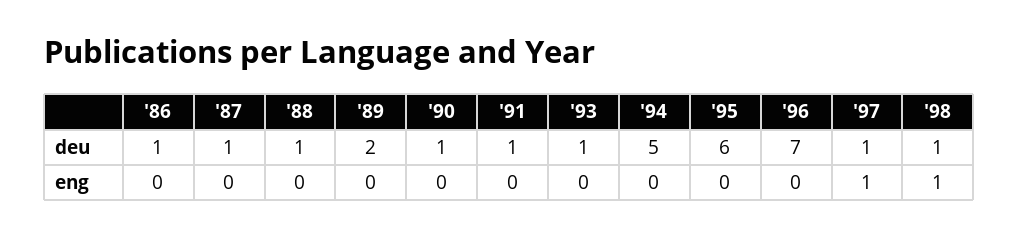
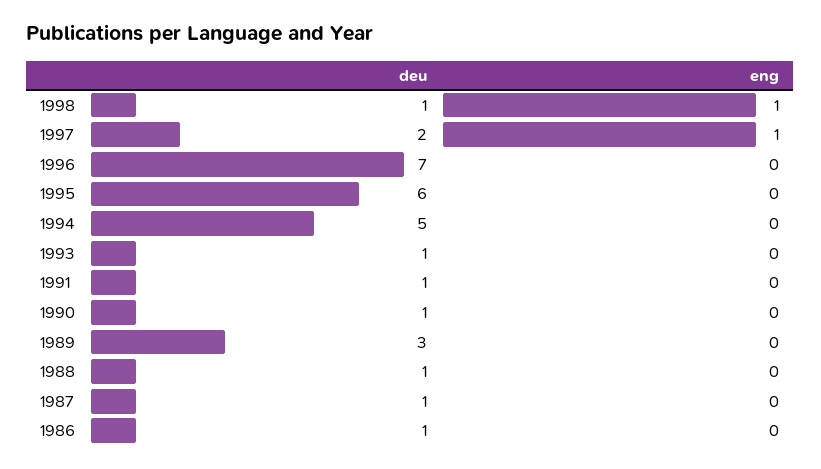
  {
    "'86": {
      "deu": 1,
      "eng": 0
    },
    "'87": {
      "deu": 1,
      "eng": 0
    },
    "'88": {
      "deu": 1,
      "eng": 0
    },
    "'89": {
-     "deu": 2,
+     "deu": 3,
      "eng": 0
    },
    "'90": {
      "deu": 1,
      "eng": 0
    },
    "'91": {
      "deu": 1,
      "eng": 0
    },
    "'93": {
      "deu": 1,
      "eng": 0
    },
    "'94": {
      "deu": 5,
      "eng": 0
    },
    "'95": {
      "deu": 6,
      "eng": 0
    },
    "'96": {
      "deu": 7,
      "eng": 0
    },
    "'97": {
-     "deu": 1,
+     "deu": 2,
      "eng": 1
    },
    "'98": {
      "deu": 1,
      "eng": 1
    }
  }

